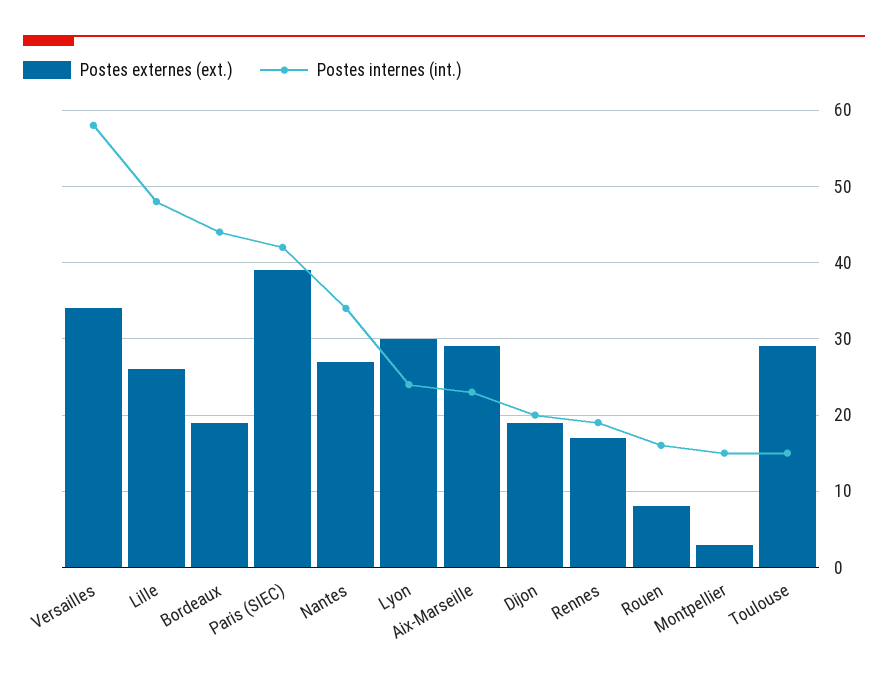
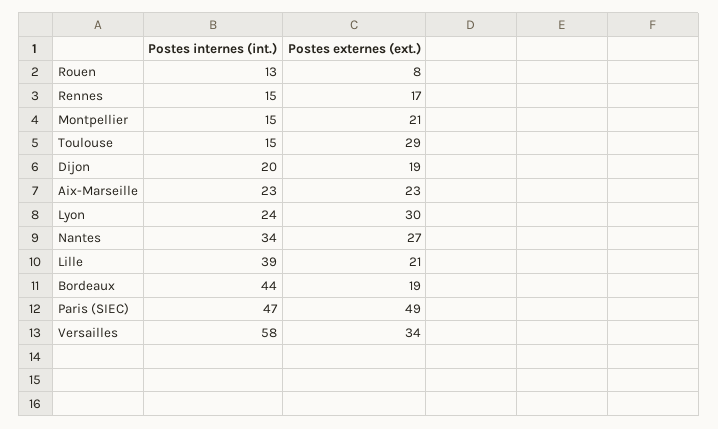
  {
    "Postes externes (ext.)": {
      "Versailles": 34,
-     "Lille": 26,
+     "Lille": 21,
      "Bordeaux": 19,
-     "Paris (SIEC)": 39,
+     "Paris (SIEC)": 49,
      "Nantes": 27,
      "Lyon": 30,
-     "Aix-Marseille": 29,
+     "Aix-Marseille": 23,
      "Dijon": 19,
      "Rennes": 17,
      "Rouen": 8,
-     "Montpellier": 3,
+     "Montpellier": 21,
      "Toulouse": 29
    },
    "Postes internes (int.)": {
      "Versailles": 58,
-     "Lille": 48,
+     "Lille": 39,
      "Bordeaux": 44,
-     "Paris (SIEC)": 42,
+     "Paris (SIEC)": 47,
      "Nantes": 34,
      "Lyon": 24,
      "Aix-Marseille": 23,
      "Dijon": 20,
-     "Rennes": 19,
+     "Rennes": 15,
-     "Rouen": 16,
+     "Rouen": 13,
      "Montpellier": 15,
      "Toulouse": 15
    }
  }

